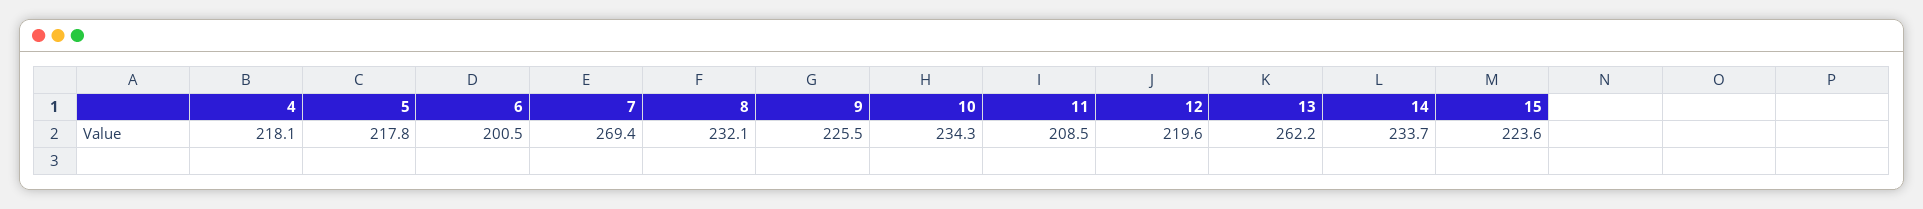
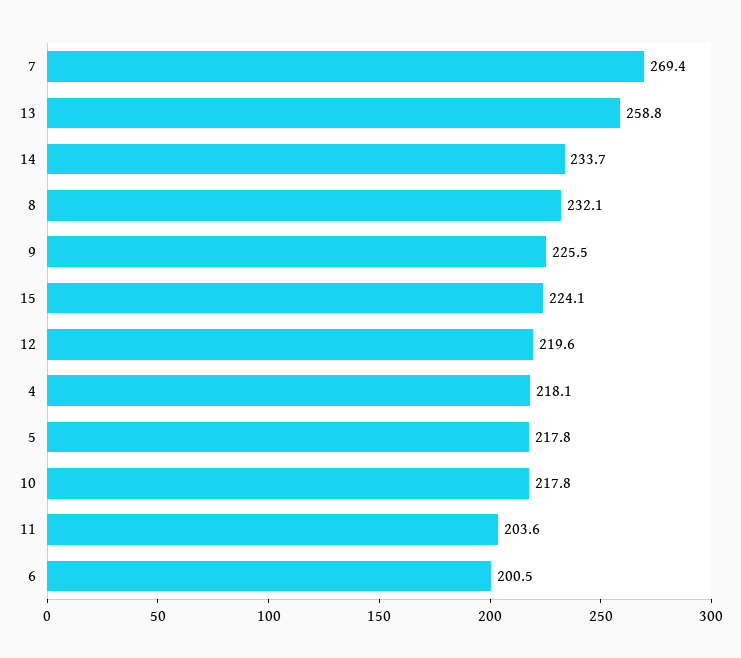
  {
    "4": 218.1,
    "5": 217.8,
    "6": 200.5,
    "7": 269.4,
    "8": 232.1,
    "9": 225.5,
-   "10": 234.3,
+   "10": 217.8,
-   "11": 208.5,
+   "11": 203.6,
    "12": 219.6,
-   "13": 262.2,
+   "13": 258.8,
    "14": 233.7,
-   "15": 223.6
+   "15": 224.1
  }

